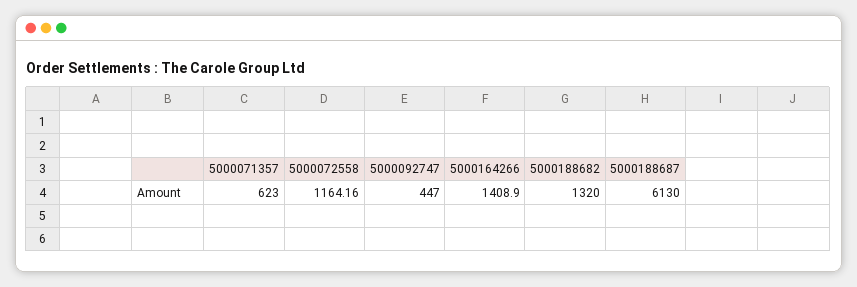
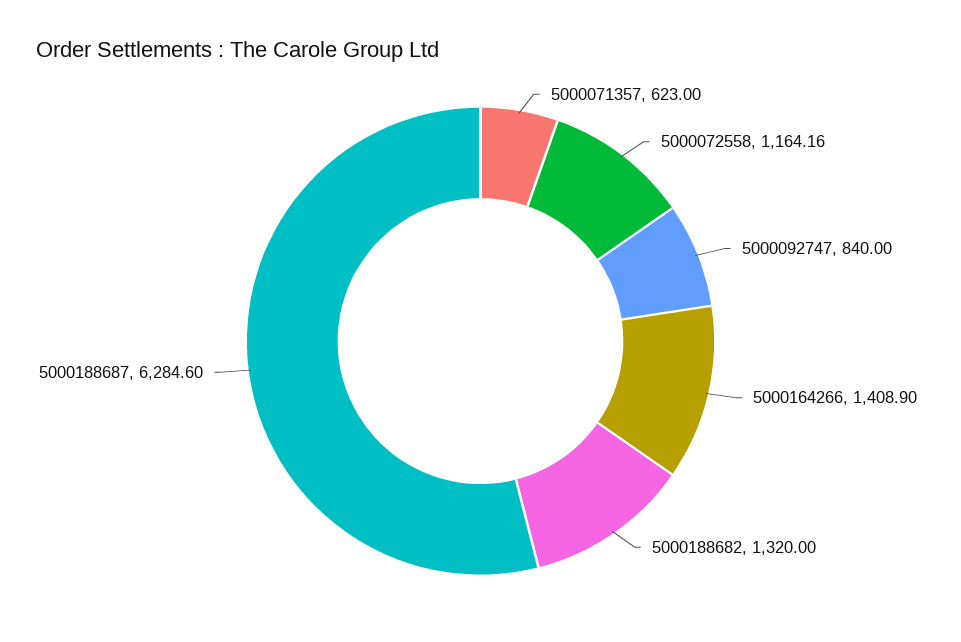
  {
    "5000071357": 623,
    "5000072558": 1164.16,
-   "5000092747": 447,
+   "5000092747": 840,
    "5000164266": 1408.9,
    "5000188682": 1320,
-   "5000188687": 6130
+   "5000188687": 6284.6
  }

